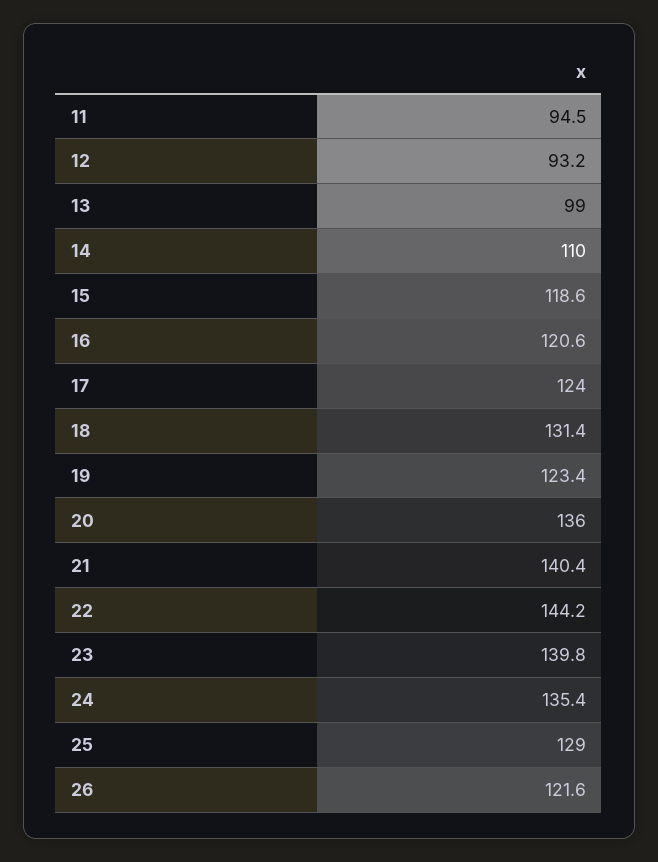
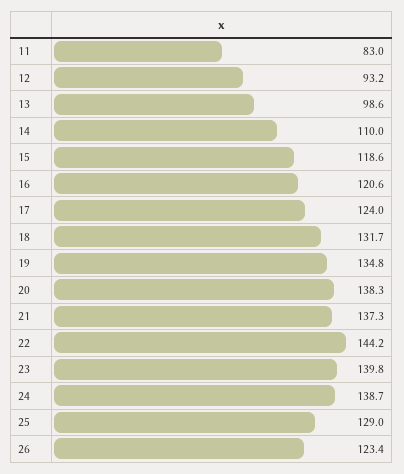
  {
-   "11": 94.5,
+   "11": 83,
    "12": 93.2,
-   "13": 99,
+   "13": 98.6,
    "14": 110,
    "15": 118.6,
    "16": 120.6,
    "17": 124,
-   "18": 131.4,
+   "18": 131.7,
-   "19": 123.4,
+   "19": 134.8,
-   "20": 136,
+   "20": 138.3,
-   "21": 140.4,
+   "21": 137.3,
    "22": 144.2,
    "23": 139.8,
-   "24": 135.4,
+   "24": 138.7,
    "25": 129,
-   "26": 121.6
+   "26": 123.4
  }

